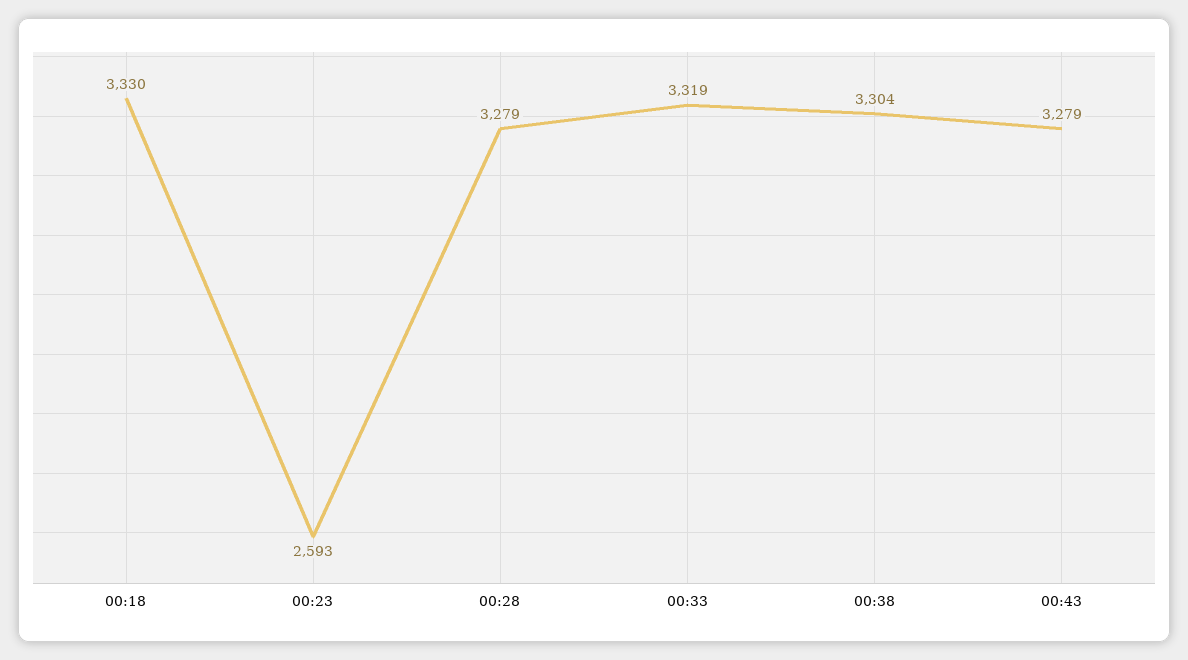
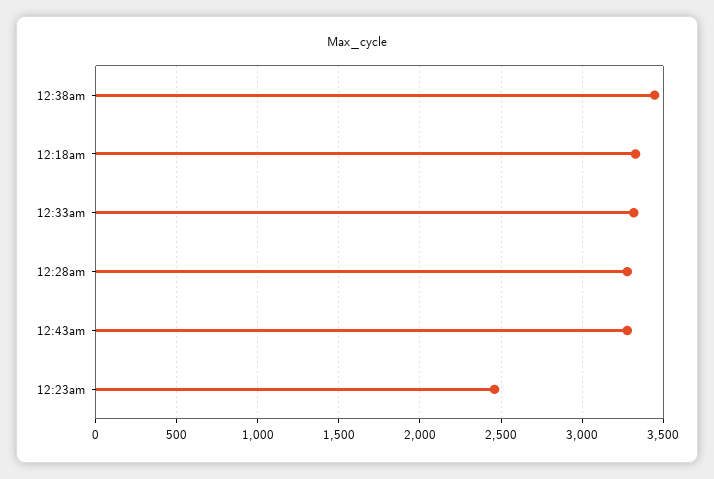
  {
    "00:18": 3330,
-   "00:23": 2593,
+   "00:23": 2450,
    "00:28": 3279,
    "00:33": 3319,
-   "00:38": 3304,
+   "00:38": 3450,
    "00:43": 3279
  }

